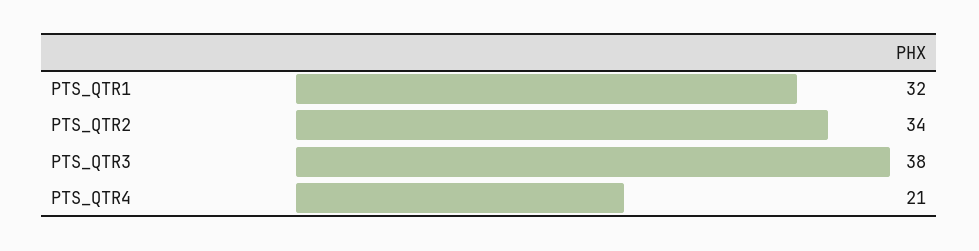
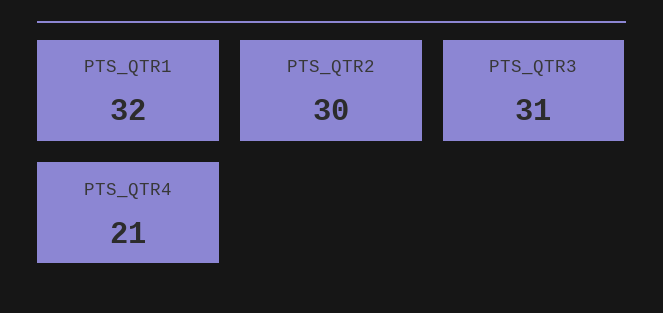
  {
    "PTS_QTR1": 32,
-   "PTS_QTR2": 34,
+   "PTS_QTR2": 30,
-   "PTS_QTR3": 38,
+   "PTS_QTR3": 31,
    "PTS_QTR4": 21
  }

